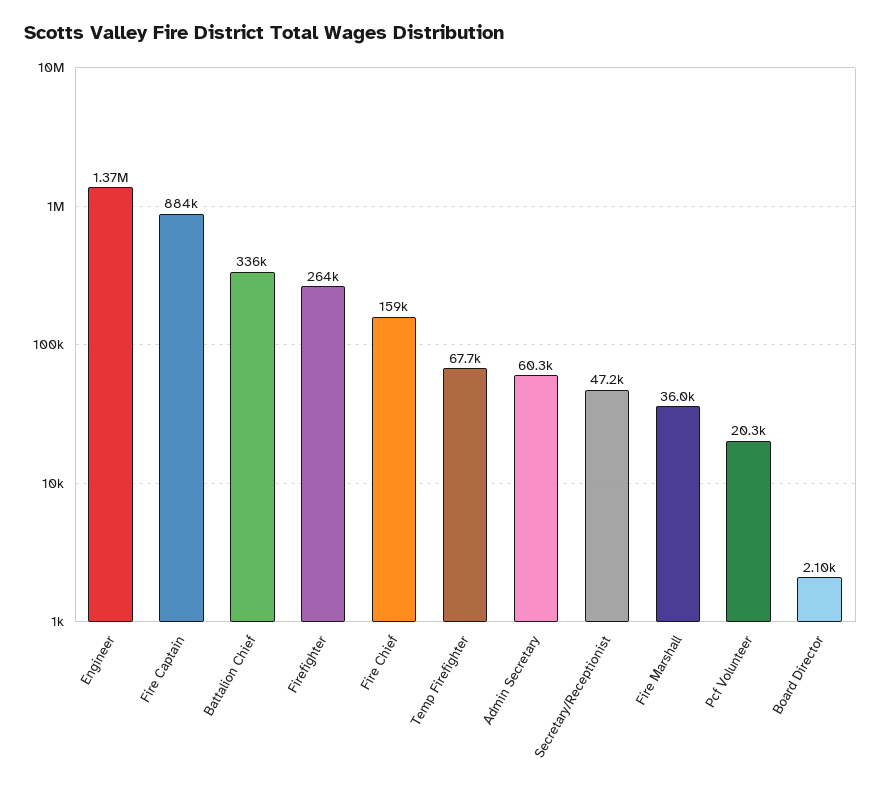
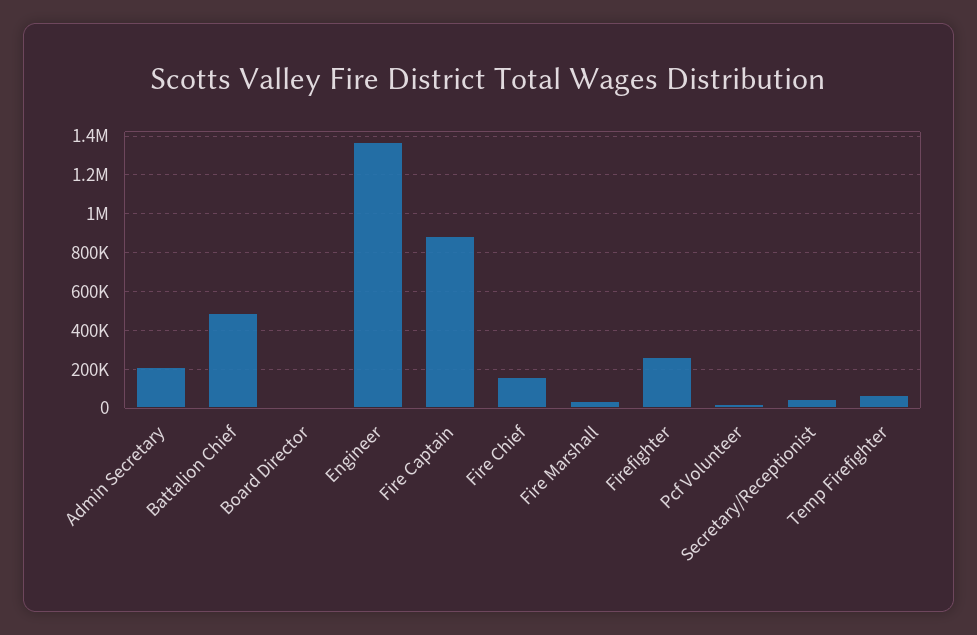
  {
    "Engineer": 1370000,
    "Fire Captain": 884000,
-   "Battalion Chief": 336000,
+   "Battalion Chief": 500000,
    "Firefighter": 264000,
    "Fire Chief": 159000,
    "Temp Firefighter": 67700,
-   "Admin Secretary": 60300,
+   "Admin Secretary": 200000,
    "Secretary/Receptionist": 47200,
    "Fire Marshall": 36000,
    "Pcf Volunteer": 20300,
    "Board Director": 2100
  }

